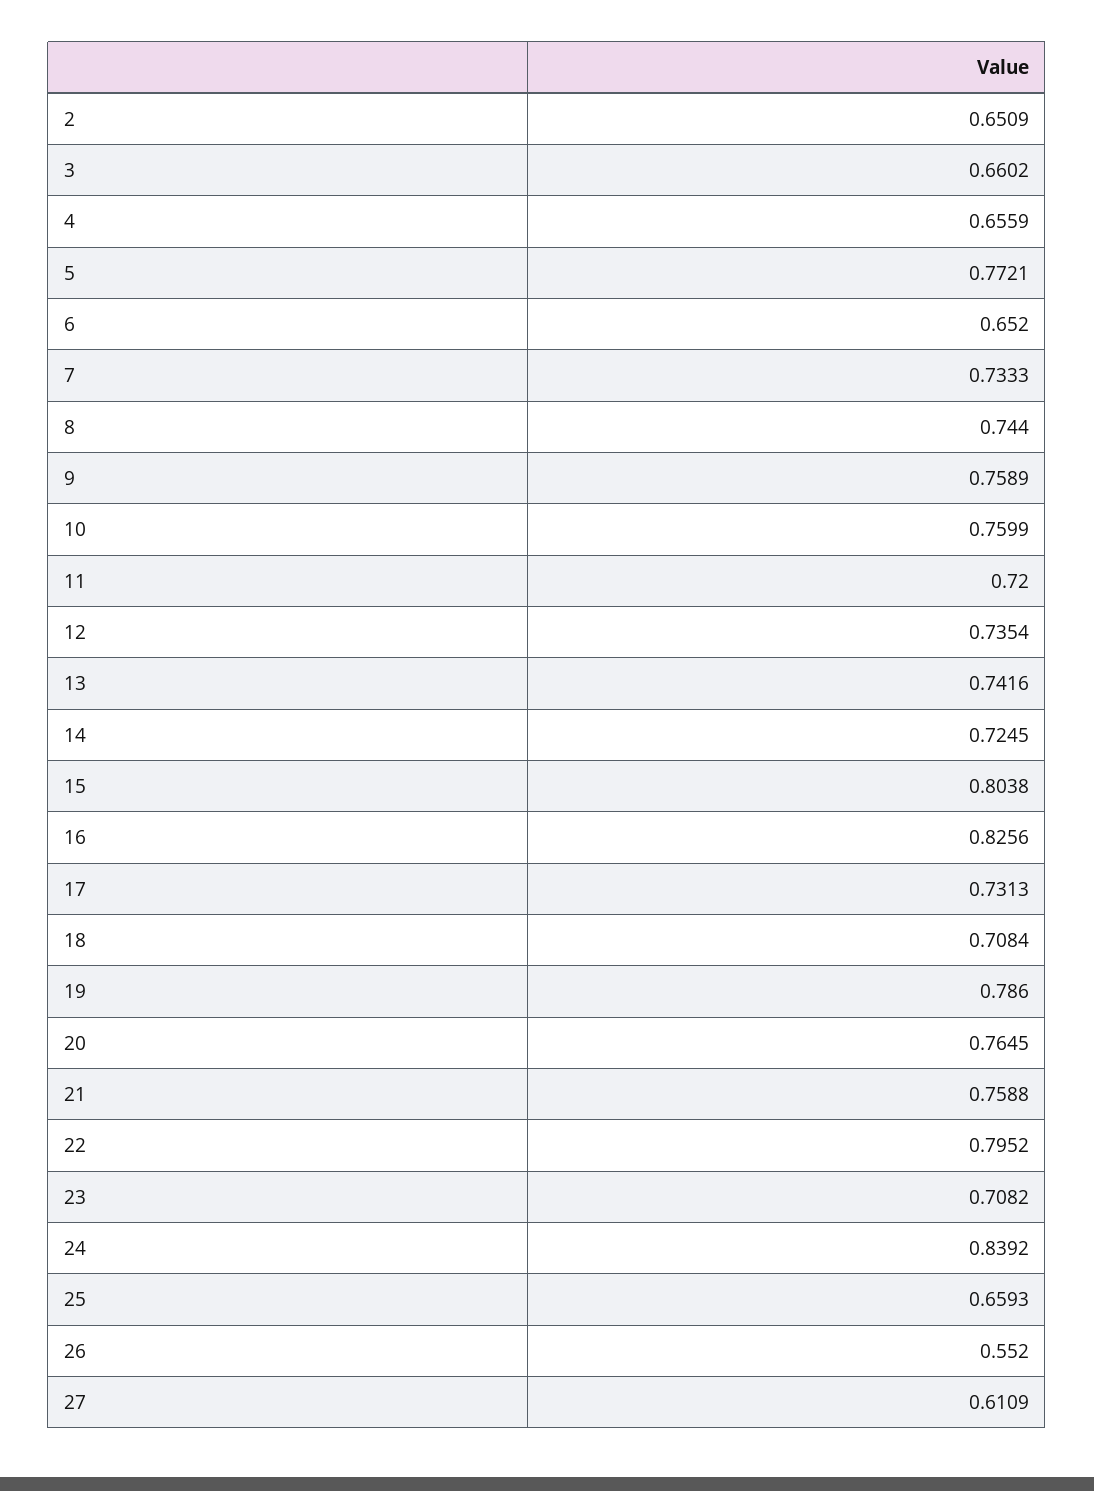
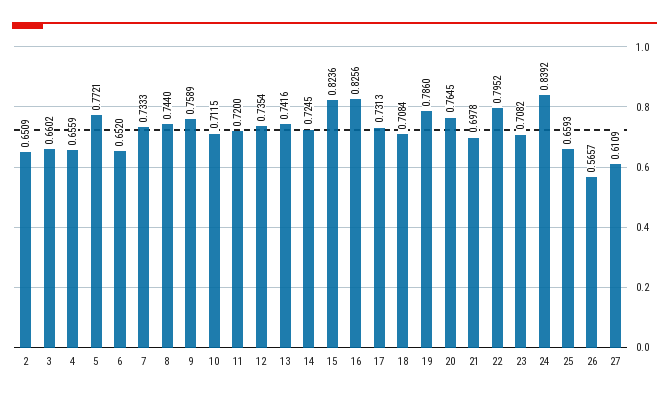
  {
    "2": 0.6509,
    "3": 0.6602,
    "4": 0.6559,
    "5": 0.7721,
    "6": 0.652,
    "7": 0.7333,
    "8": 0.744,
    "9": 0.7589,
-   "10": 0.7599,
+   "10": 0.7115,
    "11": 0.72,
    "12": 0.7354,
    "13": 0.7416,
    "14": 0.7245,
-   "15": 0.8038,
+   "15": 0.8236,
    "16": 0.8256,
    "17": 0.7313,
    "18": 0.7084,
    "19": 0.786,
    "20": 0.7645,
-   "21": 0.7588,
+   "21": 0.6978,
    "22": 0.7952,
    "23": 0.7082,
    "24": 0.8392,
    "25": 0.6593,
-   "26": 0.552,
+   "26": 0.5657,
    "27": 0.6109
  }

